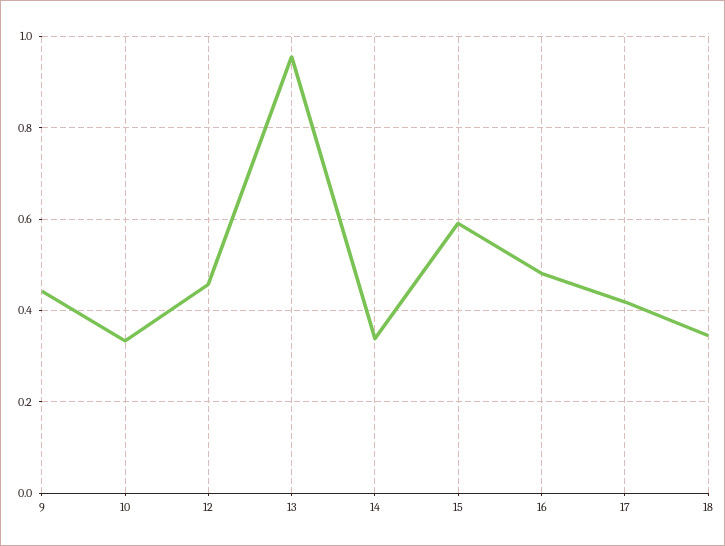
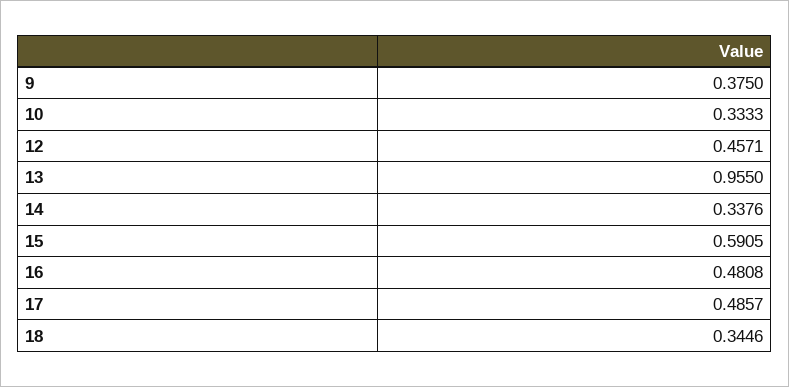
  {
-   "9": 0.44,
+   "9": 0.375,
    "10": 0.3333,
    "12": 0.4571,
    "13": 0.955,
    "14": 0.3376,
    "15": 0.5905,
    "16": 0.4808,
-   "17": 0.42,
+   "17": 0.4857,
    "18": 0.3446
  }

